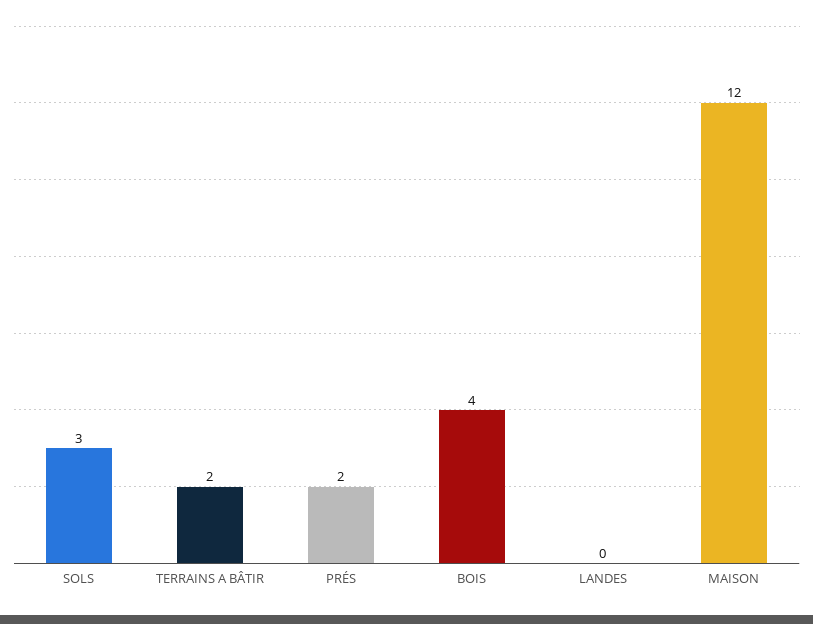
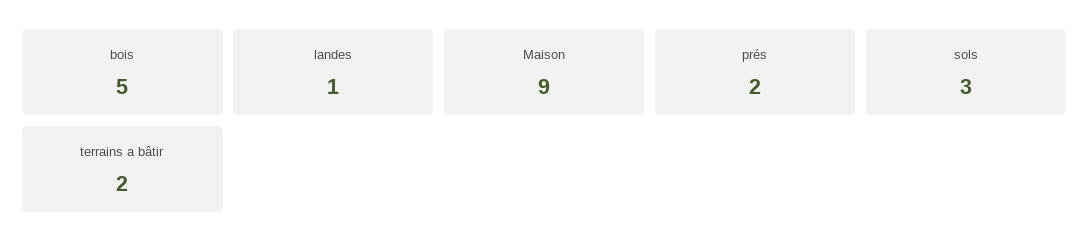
  {
    "SOLS": 3,
    "TERRAINS A BÂTIR": 2,
    "PRÉS": 2,
-   "BOIS": 4,
+   "BOIS": 5,
-   "LANDES": 0,
+   "LANDES": 1,
-   "MAISON": 12
+   "MAISON": 9
  }

